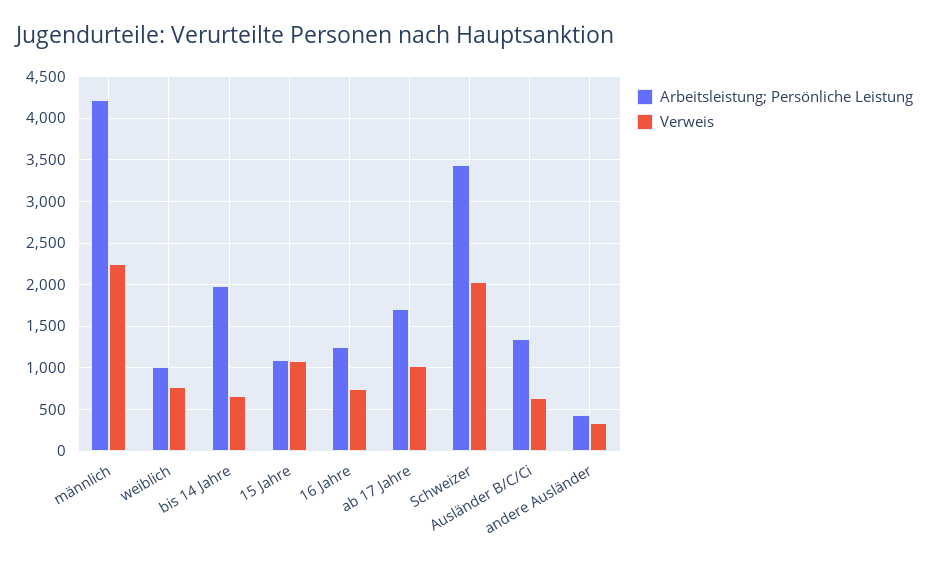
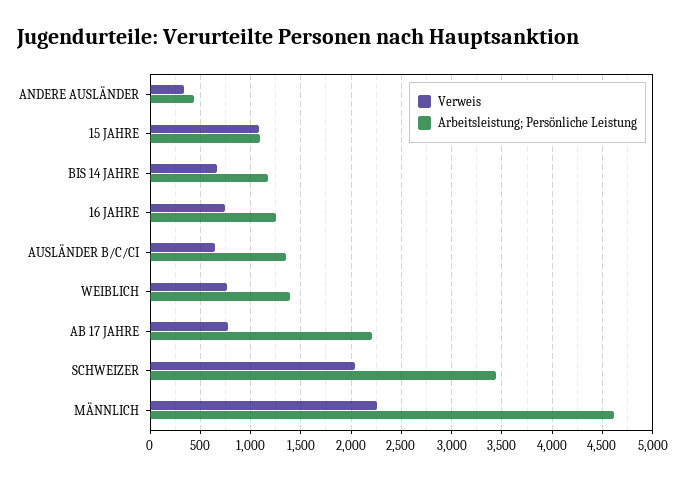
  {
    "Arbeitsleistung; Persönliche Leistung": {
-     "männlich": 4200,
+     "männlich": 4600,
-     "weiblich": 1000,
+     "weiblich": 1400,
-     "bis 14 Jahre": 2000,
+     "bis 14 Jahre": 1200,
      "15 Jahre": 1100,
      "16 Jahre": 1200,
-     "ab 17 Jahre": 1700,
+     "ab 17 Jahre": 2200,
      "Schweizer": 3400,
      "Ausländer B/C/Ci": 1300,
      "andere Ausländer": 400
    },
    "Verweis": {
      "männlich": 2300,
      "weiblich": 800,
      "bis 14 Jahre": 700,
      "15 Jahre": 1100,
      "16 Jahre": 700,
-     "ab 17 Jahre": 1000,
+     "ab 17 Jahre": 800,
      "Schweizer": 2000,
      "Ausländer B/C/Ci": 600,
      "andere Ausländer": 300
    }
  }

